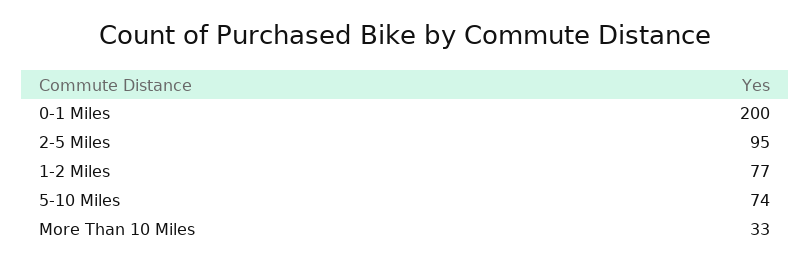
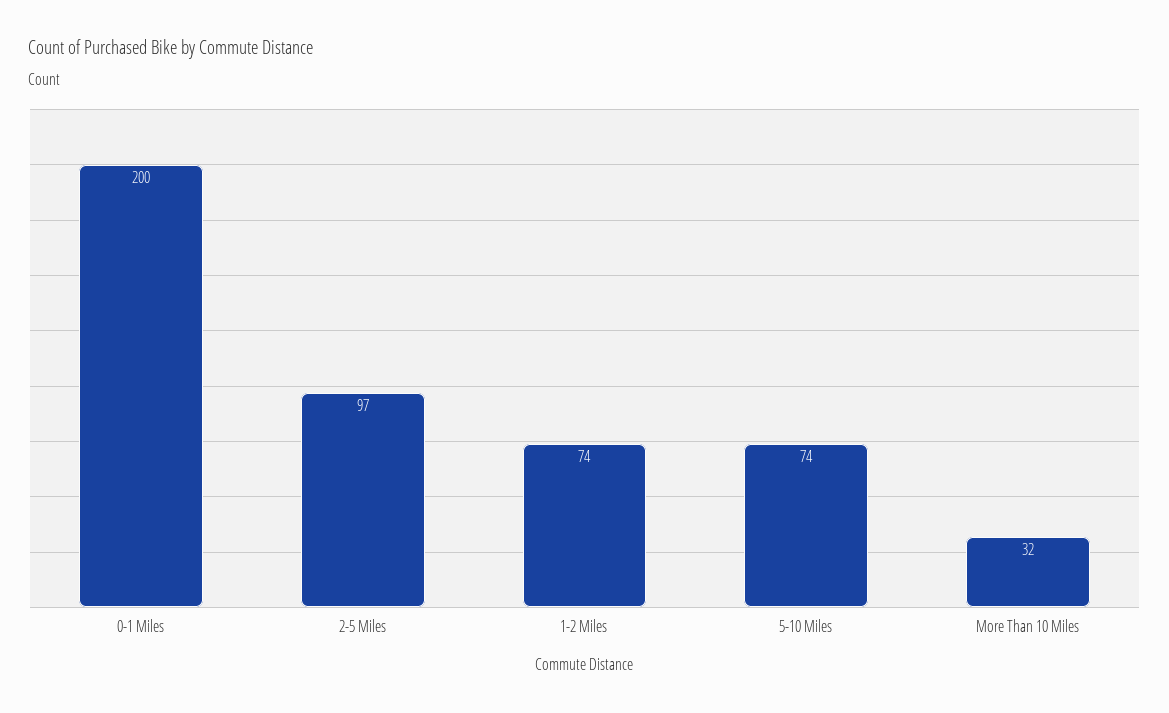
  {
    "0-1 Miles": 200,
-   "2-5 Miles": 95,
+   "2-5 Miles": 97,
-   "1-2 Miles": 77,
+   "1-2 Miles": 74,
    "5-10 Miles": 74,
-   "More Than 10 Miles": 33
+   "More Than 10 Miles": 32
  }

